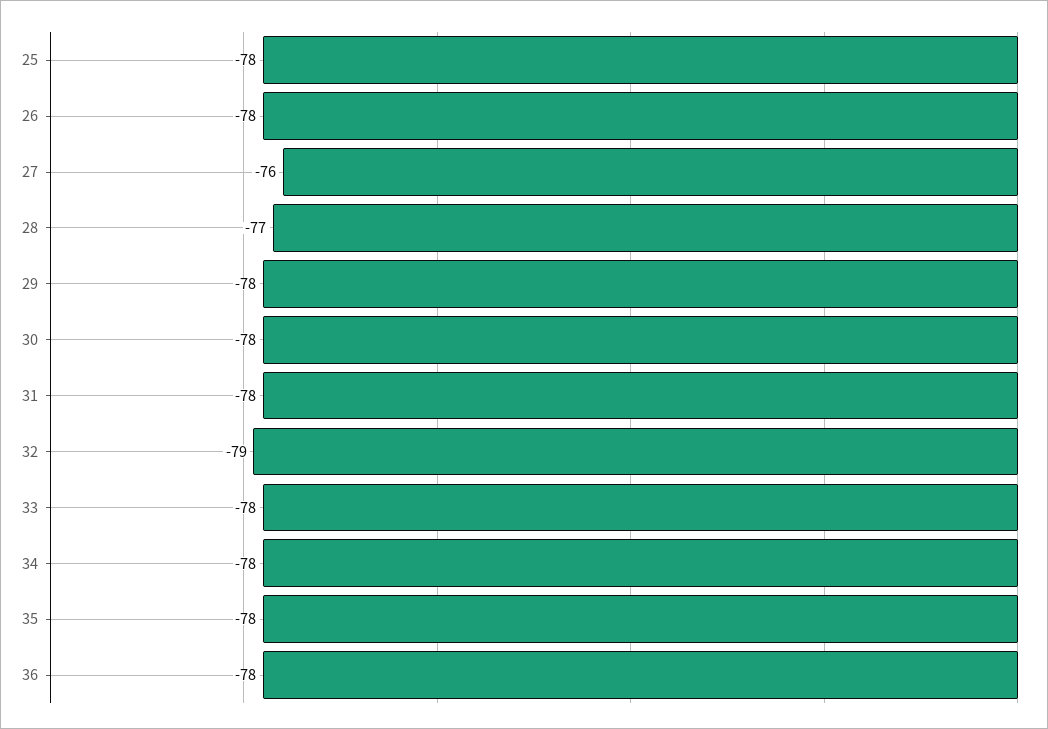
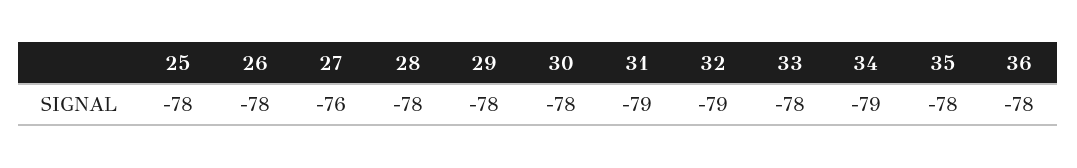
  {
    "25": -78,
    "26": -78,
    "27": -76,
-   "28": -77,
+   "28": -78,
    "29": -78,
    "30": -78,
-   "31": -78,
+   "31": -79,
    "32": -79,
    "33": -78,
-   "34": -78,
+   "34": -79,
    "35": -78,
    "36": -78
  }

